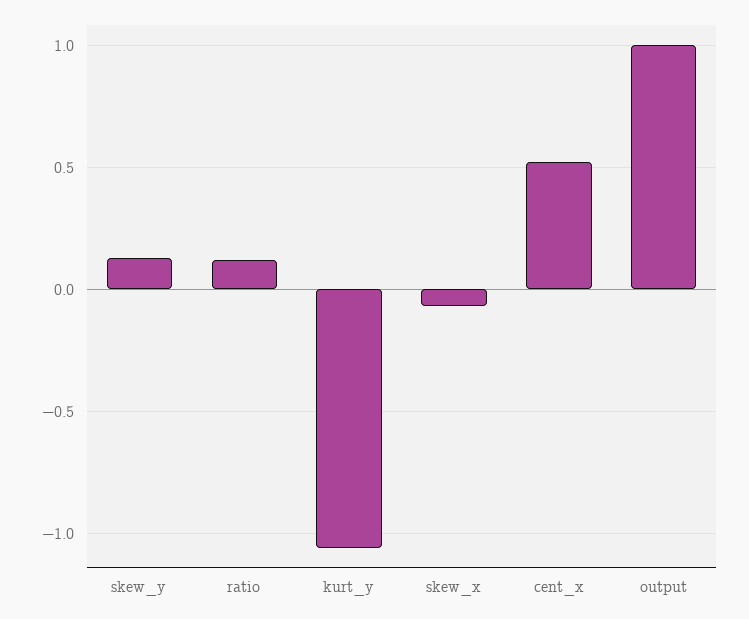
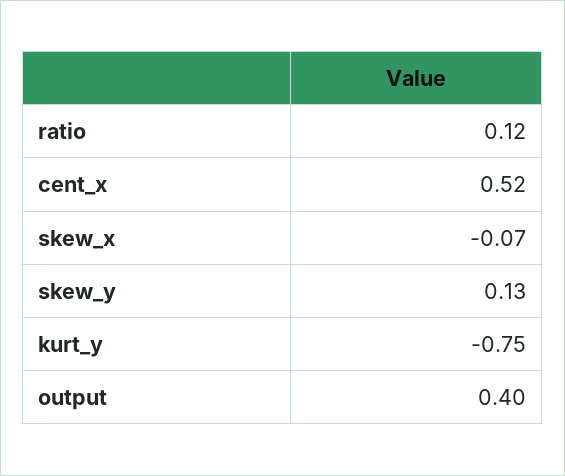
  {
    "skew_y": 0.13,
    "ratio": 0.12,
-   "kurt_y": -1.05,
+   "kurt_y": -0.75,
    "skew_x": -0.07,
    "cent_x": 0.52,
-   "output": 1
+   "output": 0.4
  }

